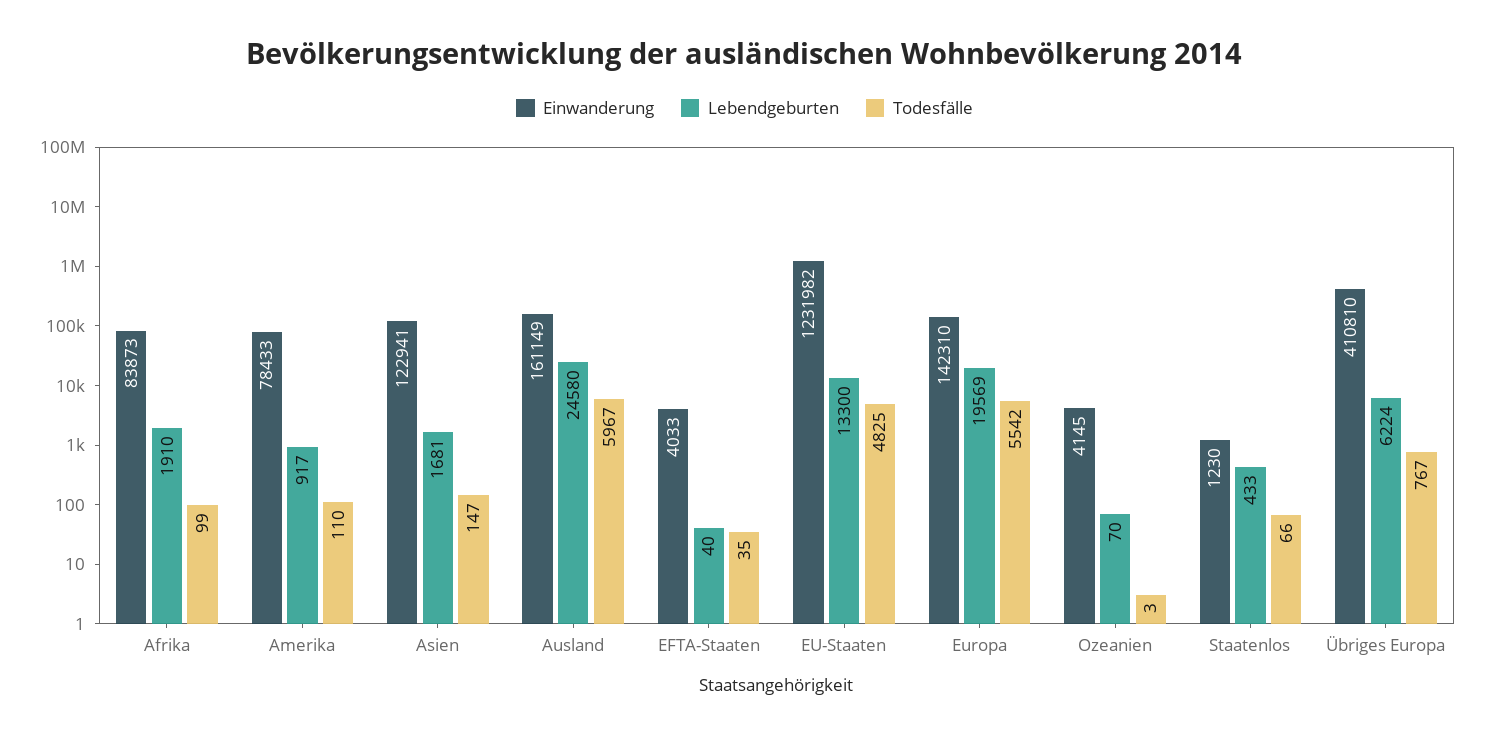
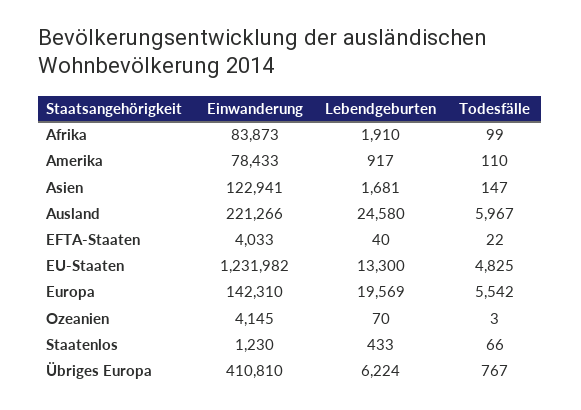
  {
    "Einwanderung": {
      "Afrika": 83873,
      "Amerika": 78433,
      "Asien": 122941,
-     "Ausland": 161149,
+     "Ausland": 221266,
      "EFTA-Staaten": 4033,
      "EU-Staaten": 1231982,
      "Europa": 142310,
      "Ozeanien": 4145,
      "Staatenlos": 1230,
      "Übriges Europa": 410810
    },
    "Lebendgeburten": {
      "Afrika": 1910,
      "Amerika": 917,
      "Asien": 1681,
      "Ausland": 24580,
      "EFTA-Staaten": 40,
      "EU-Staaten": 13300,
      "Europa": 19569,
      "Ozeanien": 70,
      "Staatenlos": 433,
      "Übriges Europa": 6224
    },
    "Todesfälle": {
      "Afrika": 99,
      "Amerika": 110,
      "Asien": 147,
      "Ausland": 5967,
-     "EFTA-Staaten": 35,
+     "EFTA-Staaten": 22,
      "EU-Staaten": 4825,
      "Europa": 5542,
      "Ozeanien": 3,
      "Staatenlos": 66,
      "Übriges Europa": 767
    }
  }

